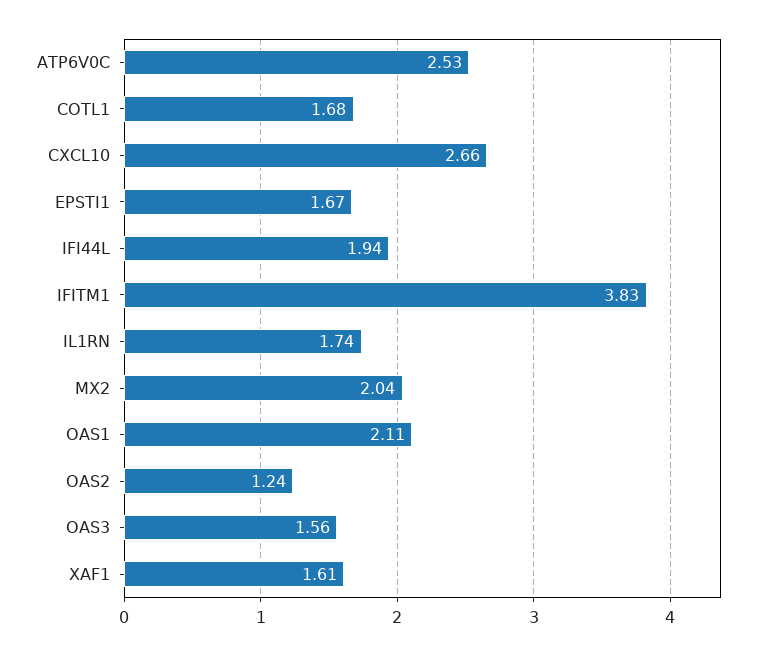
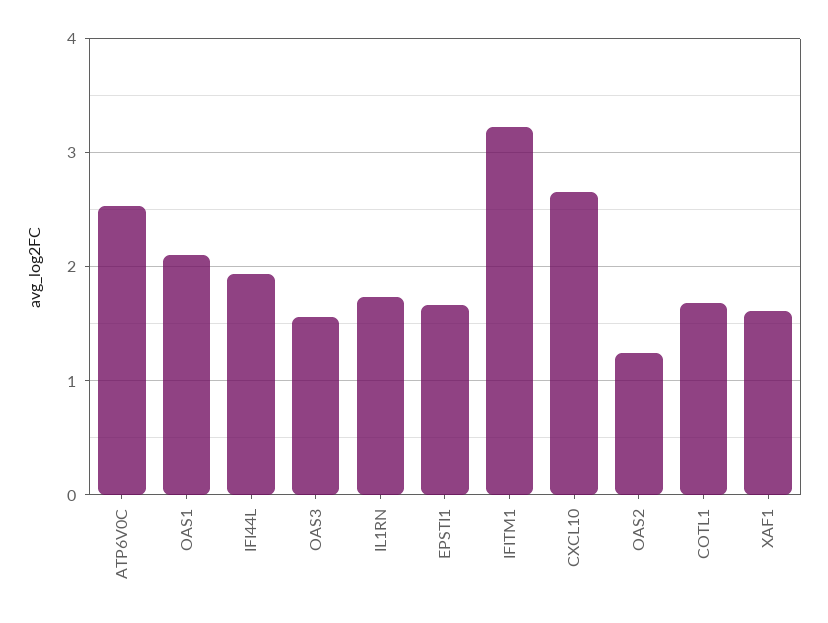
  {
    "ATP6V0C": 2.53,
    "COTL1": 1.68,
    "CXCL10": 2.66,
    "EPSTI1": 1.67,
    "IFI44L": 1.94,
-   "IFITM1": 3.83,
+   "IFITM1": 3.2,
    "IL1RN": 1.74,
-   "MX2": 2.04,
    "OAS1": 2.11,
    "OAS2": 1.24,
    "OAS3": 1.56,
    "XAF1": 1.61
  }

